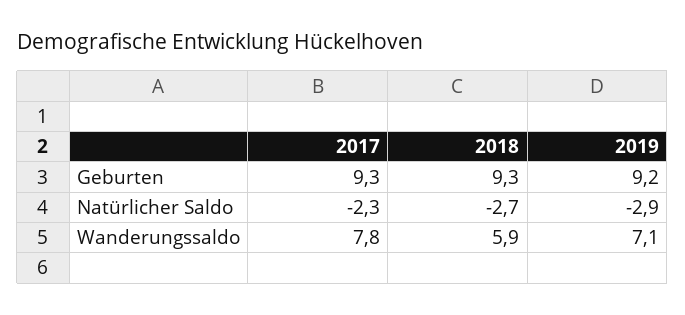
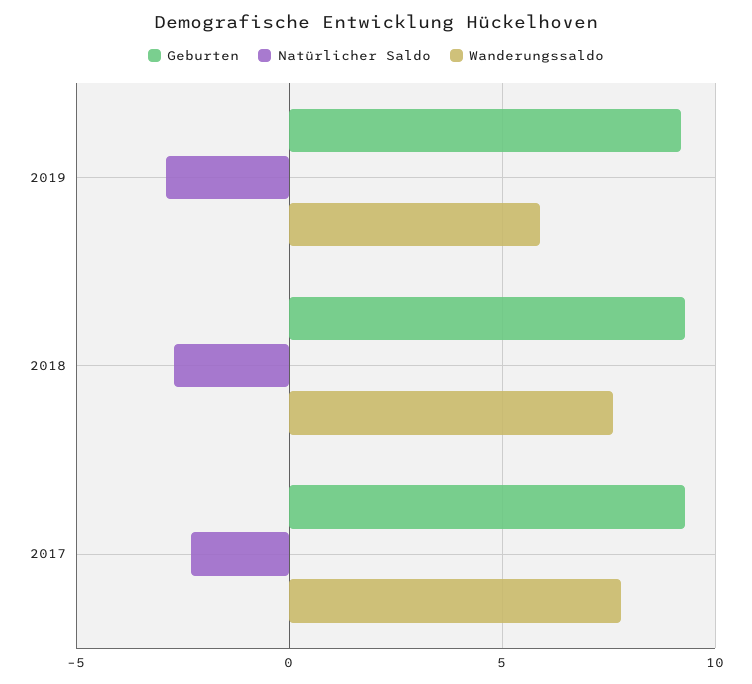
  {
    "Geburten": {
      "2017": 9.3,
      "2018": 9.3,
      "2019": 9.2
    },
    "Natürlicher Saldo": {
      "2017": -2.3,
      "2018": -2.7,
      "2019": -2.9
    },
    "Wanderungssaldo": {
      "2017": 7.8,
-     "2018": 5.9,
+     "2018": 7.5,
-     "2019": 7.1
+     "2019": 6
    }
  }

